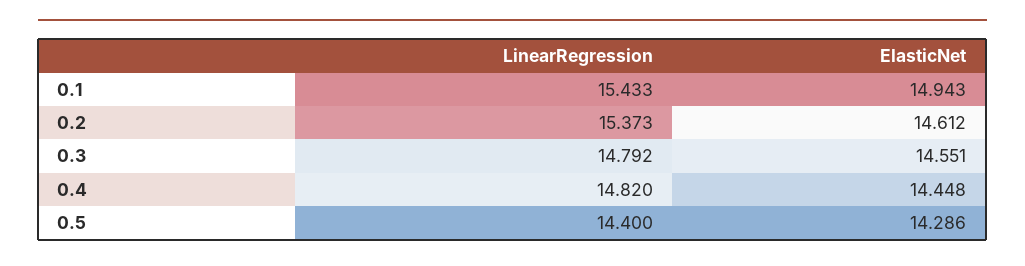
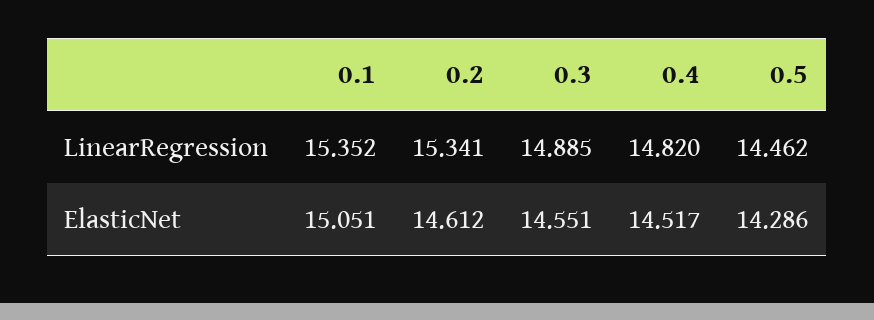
  {
    "LinearRegression": {
-     "0.1": 15.433,
+     "0.1": 15.352,
-     "0.2": 15.373,
+     "0.2": 15.341,
-     "0.3": 14.792,
+     "0.3": 14.885,
      "0.4": 14.82,
-     "0.5": 14.4
+     "0.5": 14.462
    },
    "ElasticNet": {
-     "0.1": 14.943,
+     "0.1": 15.051,
      "0.2": 14.612,
      "0.3": 14.551,
-     "0.4": 14.448,
+     "0.4": 14.517,
      "0.5": 14.286
    }
  }

